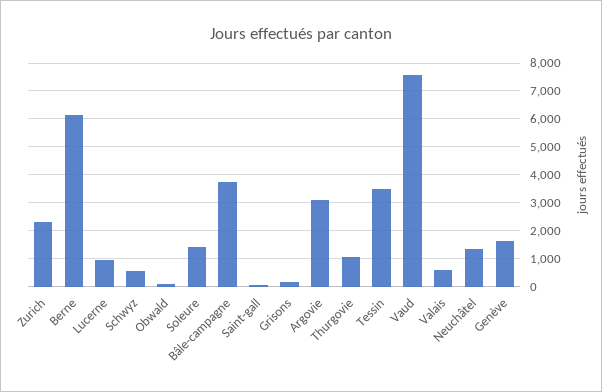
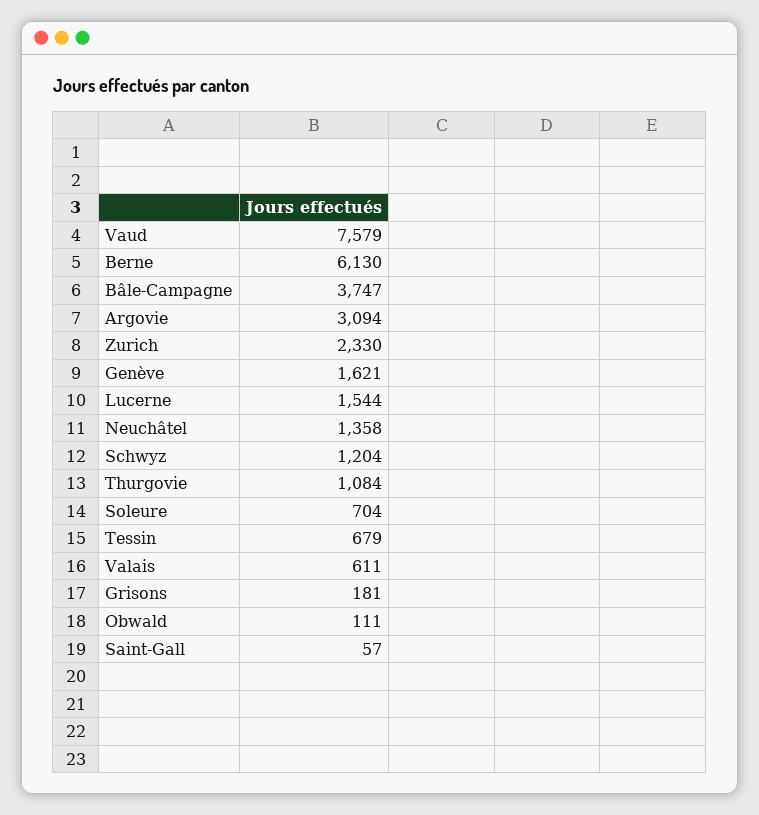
  {
    "Zurich": 2330,
    "Berne": 6130,
-   "Lucerne": 1000,
+   "Lucerne": 1544,
-   "Schwyz": 500,
+   "Schwyz": 1204,
    "Obwald": 111,
-   "Soleure": 1500,
+   "Soleure": 704,
    "Bâle-campagne": 3747,
    "Saint-gall": 57,
    "Grisons": 181,
    "Argovie": 3094,
    "Thurgovie": 1084,
-   "Tessin": 3500,
+   "Tessin": 679,
    "Vaud": 7579,
    "Valais": 611,
    "Neuchâtel": 1358,
    "Genève": 1621
  }

